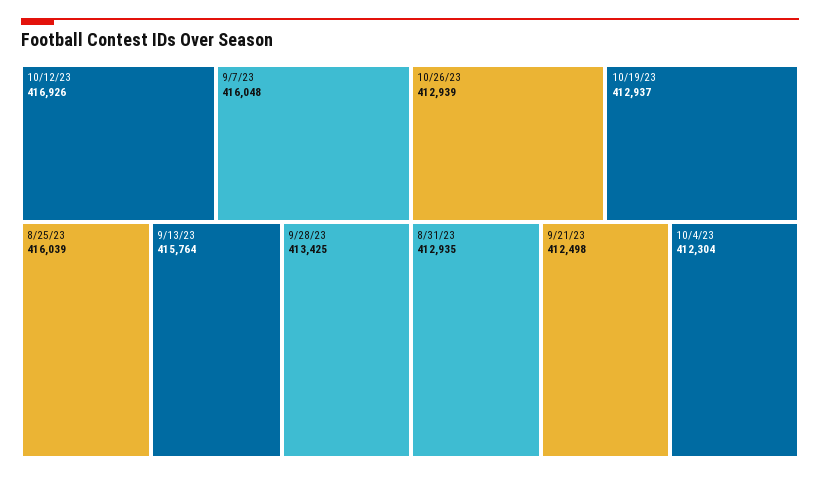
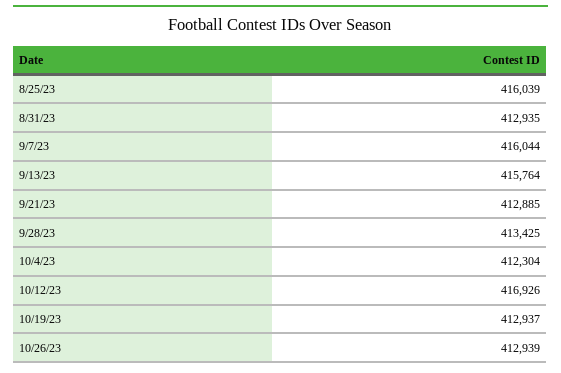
  {
    "10/12/23": 416926,
-   "9/7/23": 416048,
+   "9/7/23": 416044,
    "8/25/23": 416039,
    "9/13/23": 415764,
    "9/28/23": 413425,
    "10/26/23": 412939,
    "10/19/23": 412937,
    "8/31/23": 412935,
-   "9/21/23": 412498,
+   "9/21/23": 412885,
    "10/4/23": 412304
  }

